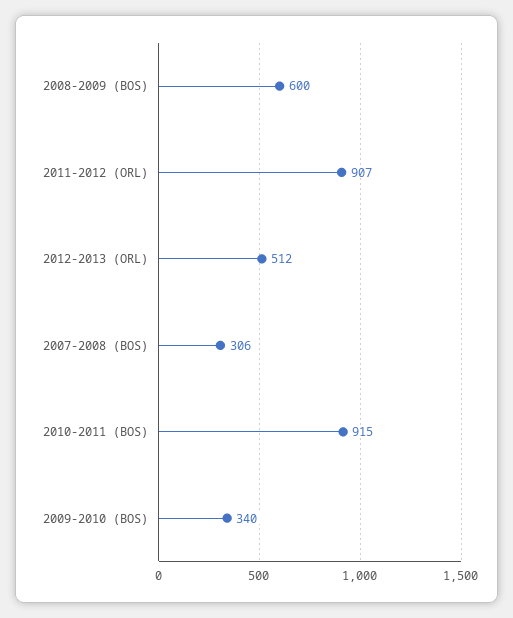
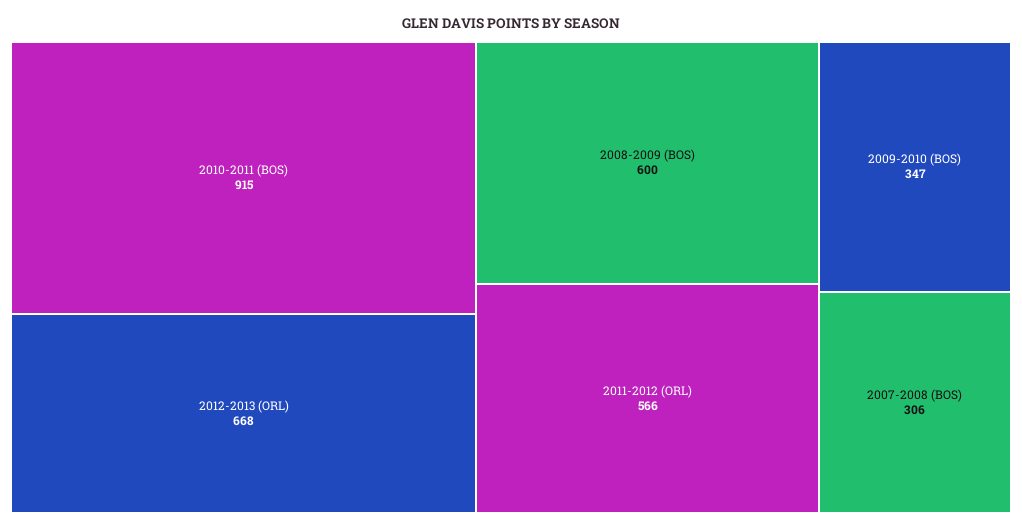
  {
    "2008-2009 (BOS)": 600,
-   "2011-2012 (ORL)": 907,
+   "2011-2012 (ORL)": 566,
-   "2012-2013 (ORL)": 512,
+   "2012-2013 (ORL)": 668,
    "2007-2008 (BOS)": 306,
    "2010-2011 (BOS)": 915,
-   "2009-2010 (BOS)": 340
+   "2009-2010 (BOS)": 347
  }

